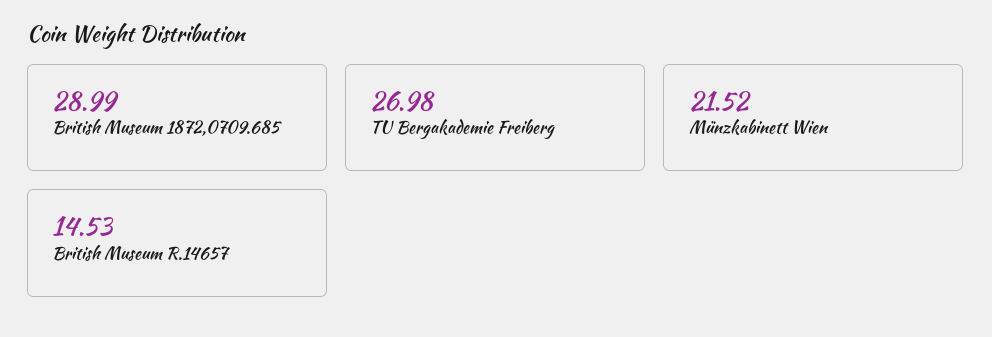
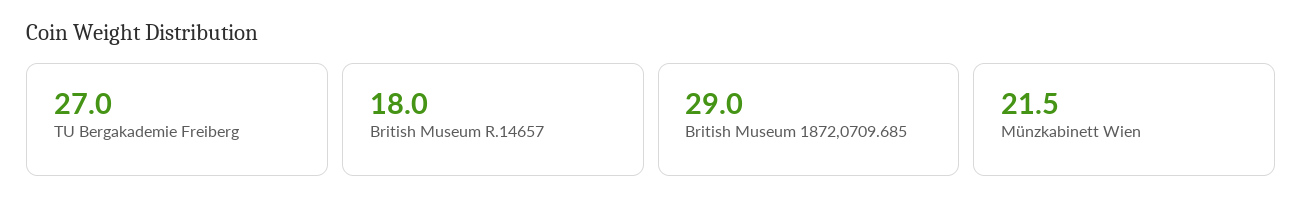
  {
    "British Museum 1872,0709.685": 28.99,
    "TU Bergakademie Freiberg": 26.98,
    "Münzkabinett Wien": 21.52,
-   "British Museum R.14657": 14.53
+   "British Museum R.14657": 18
  }

